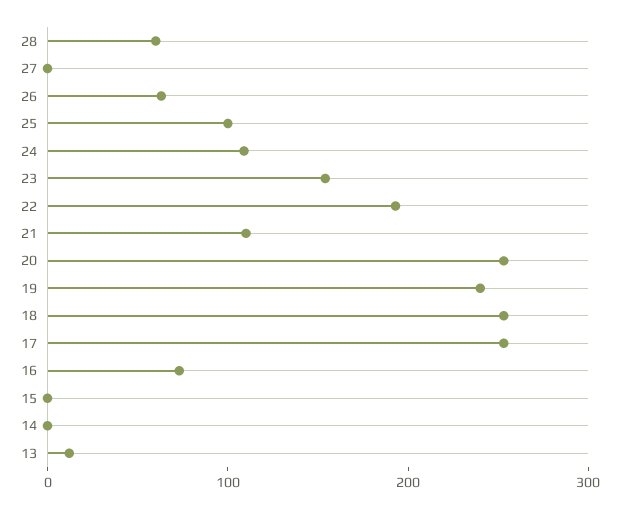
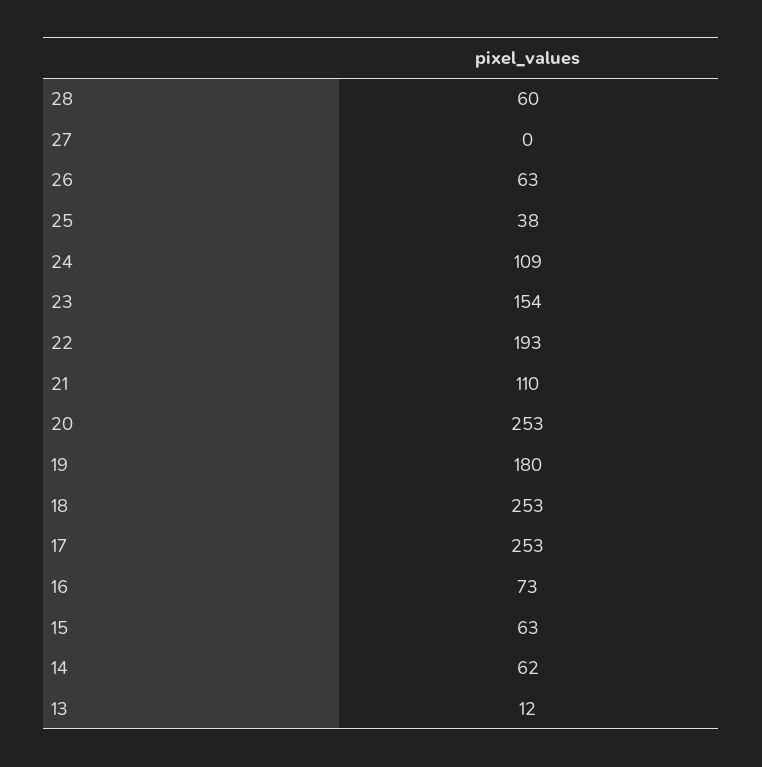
  {
    "28": 60,
    "27": 0,
    "26": 63,
-   "25": 100,
+   "25": 38,
    "24": 109,
    "23": 154,
    "22": 193,
    "21": 110,
    "20": 253,
-   "19": 240,
+   "19": 180,
    "18": 253,
    "17": 253,
    "16": 73,
-   "15": 0,
+   "15": 63,
-   "14": 0,
+   "14": 62,
    "13": 12
  }

